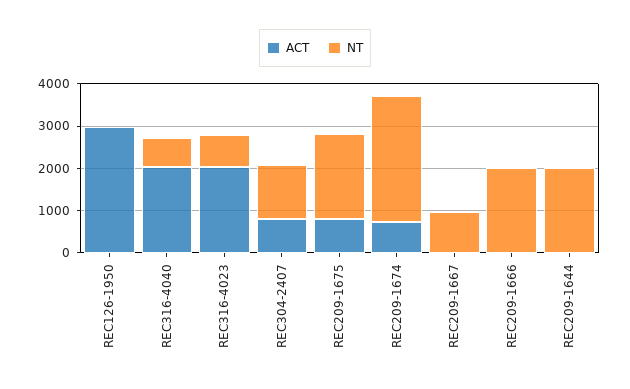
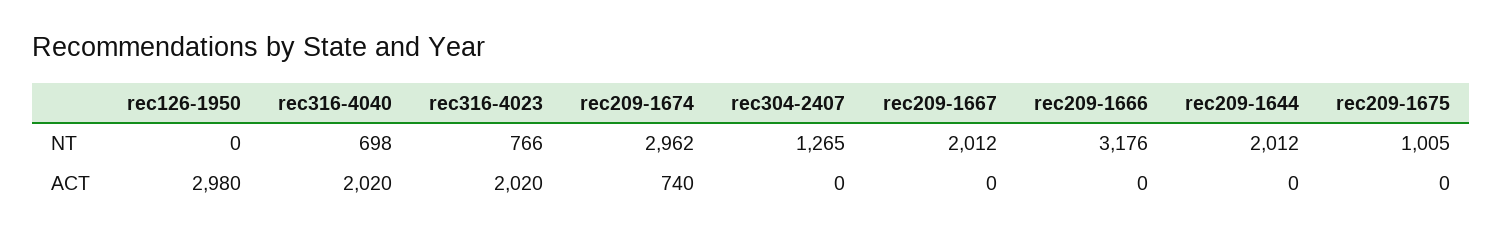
  {
    "ACT": {
      "REC126-1950": 2980,
      "REC316-4040": 2020,
      "REC316-4023": 2020,
-     "REC304-2407": 800,
+     "REC304-2407": 0,
-     "REC209-1675": 800,
+     "REC209-1675": 0,
      "REC209-1674": 740,
      "REC209-1667": 0,
      "REC209-1666": 0,
      "REC209-1644": 0
    },
    "NT": {
      "REC126-1950": 0,
      "REC316-4040": 698,
      "REC316-4023": 766,
      "REC304-2407": 1265,
-     "REC209-1675": 2000,
+     "REC209-1675": 1005,
      "REC209-1674": 2962,
-     "REC209-1667": 1000,
+     "REC209-1667": 2012,
-     "REC209-1666": 2000,
+     "REC209-1666": 3176,
      "REC209-1644": 2012
    }
  }

